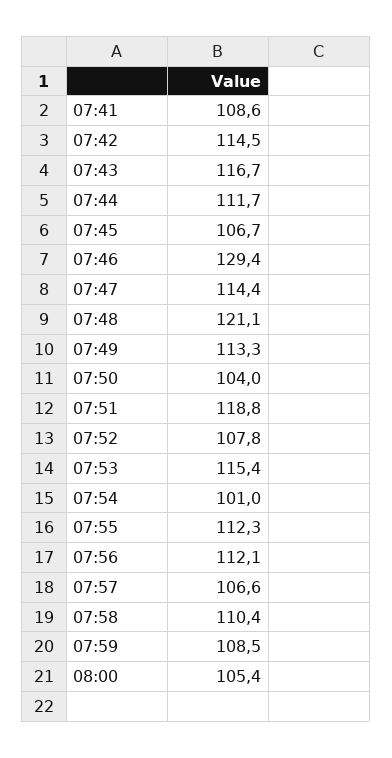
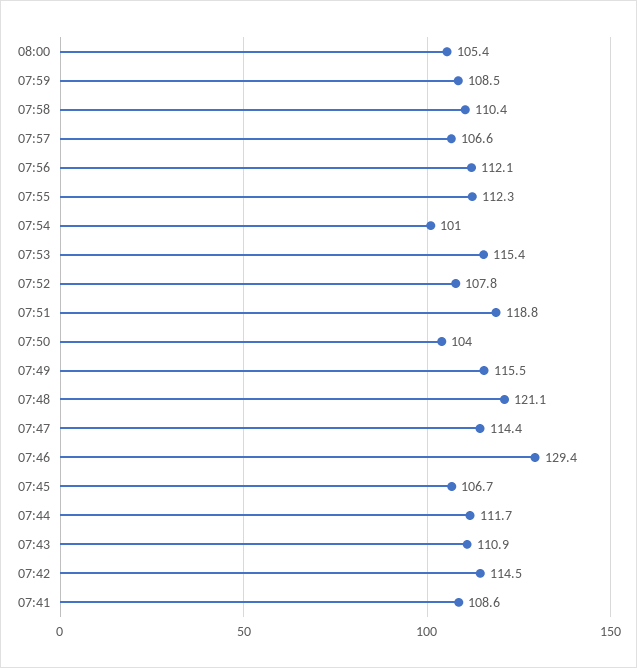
  {
    "07:41": 108.6,
    "07:42": 114.5,
-   "07:43": 116.7,
+   "07:43": 110.9,
    "07:44": 111.7,
    "07:45": 106.7,
    "07:46": 129.4,
    "07:47": 114.4,
    "07:48": 121.1,
-   "07:49": 113.3,
+   "07:49": 115.5,
    "07:50": 104,
    "07:51": 118.8,
    "07:52": 107.8,
    "07:53": 115.4,
    "07:54": 101,
    "07:55": 112.3,
    "07:56": 112.1,
    "07:57": 106.6,
    "07:58": 110.4,
    "07:59": 108.5,
    "08:00": 105.4
  }

